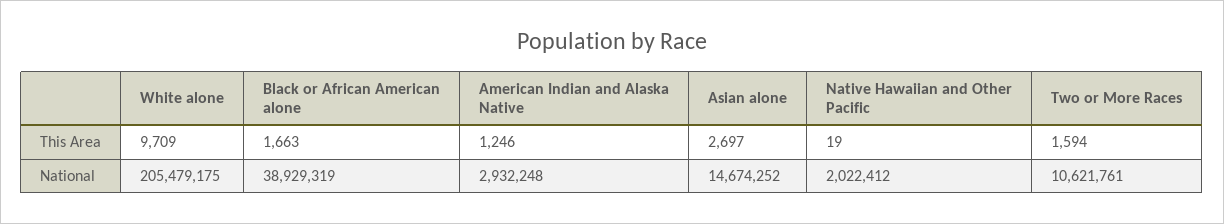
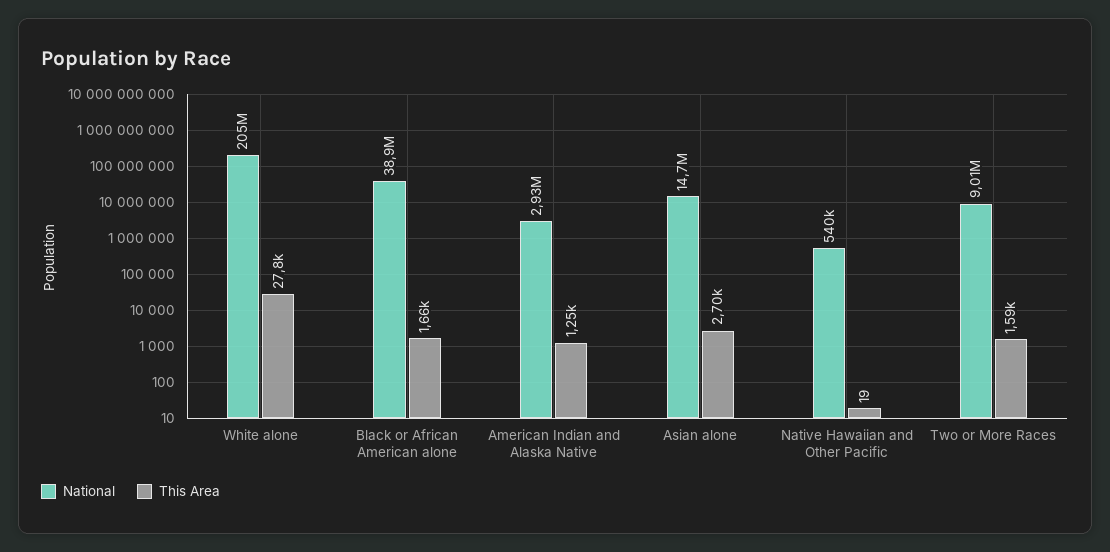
  {
    "This Area": {
-     "White alone": 9709,
+     "White alone": 27800,
      "Black or African American alone": 1663,
      "American Indian and Alaska Native": 1246,
      "Asian alone": 2697,
      "Native Hawaiian and Other Pacific": 19,
      "Two or More Races": 1594
    },
    "National": {
      "White alone": 205479175,
      "Black or African American alone": 38929319,
      "American Indian and Alaska Native": 2932248,
      "Asian alone": 14674252,
-     "Native Hawaiian and Other Pacific": 2022412,
+     "Native Hawaiian and Other Pacific": 540000,
-     "Two or More Races": 10621761
+     "Two or More Races": 9010000
    }
  }

